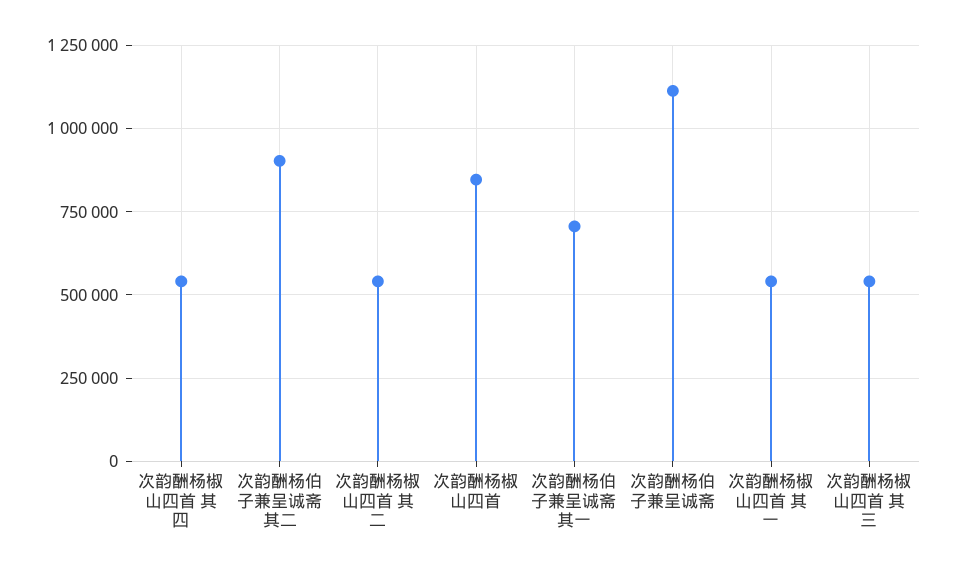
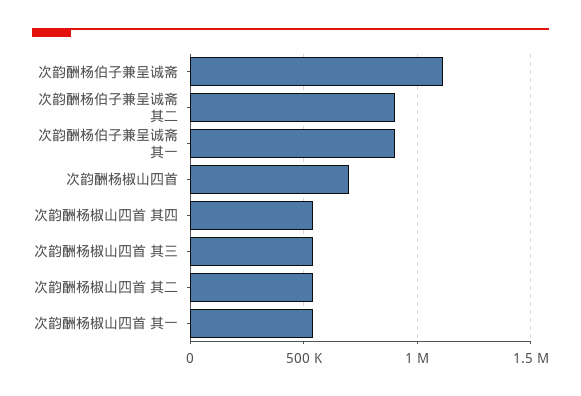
  {
    "次韵酬杨椒山四首 其四": 550000,
    "次韵酬杨伯子兼呈诚斋 其二": 900000,
    "次韵酬杨椒山四首 其二": 550000,
-   "次韵酬杨椒山四首": 850000,
+   "次韵酬杨椒山四首": 700000,
-   "次韵酬杨伯子兼呈诚斋 其一": 700000,
+   "次韵酬杨伯子兼呈诚斋 其一": 900000,
    "次韵酬杨伯子兼呈诚斋": 1125000,
    "次韵酬杨椒山四首 其一": 550000,
    "次韵酬杨椒山四首 其三": 550000
  }

